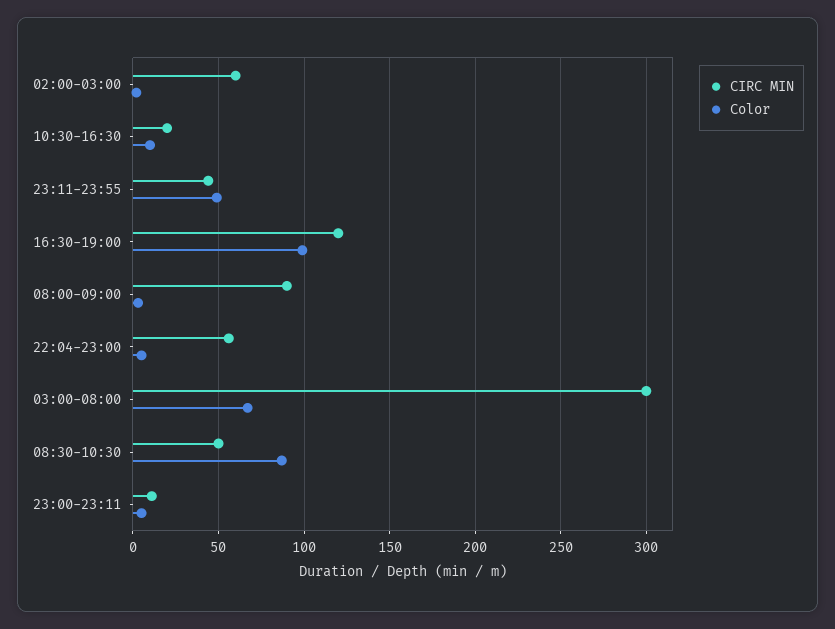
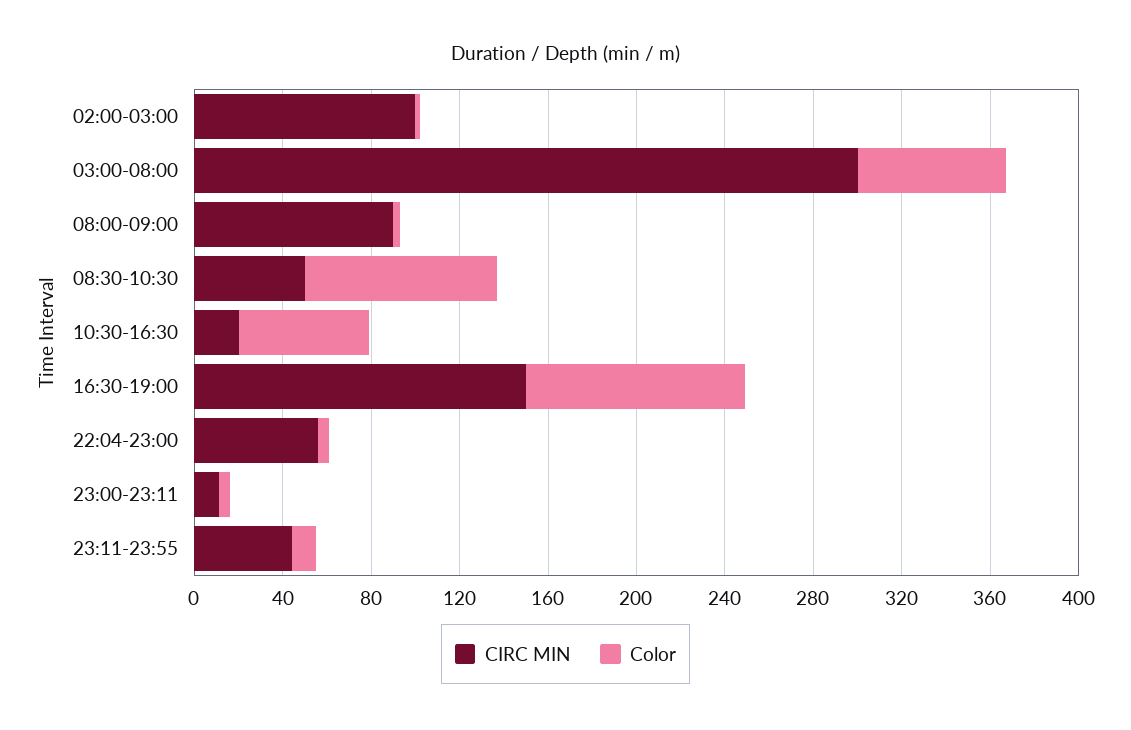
  {
    "CIRC MIN": {
-     "02:00-03:00": 60,
+     "02:00-03:00": 100,
      "10:30-16:30": 20,
      "23:11-23:55": 45,
-     "16:30-19:00": 120,
+     "16:30-19:00": 150,
      "08:00-09:00": 90,
      "22:04-23:00": 55,
      "03:00-08:00": 300,
      "08:30-10:30": 50,
      "23:00-23:11": 10
    },
    "Color": {
      "02:00-03:00": 0,
-     "10:30-16:30": 10,
+     "10:30-16:30": 60,
-     "23:11-23:55": 50,
+     "23:11-23:55": 10,
      "16:30-19:00": 100,
      "08:00-09:00": 5,
      "22:04-23:00": 5,
      "03:00-08:00": 65,
      "08:30-10:30": 85,
      "23:00-23:11": 5
    }
  }

